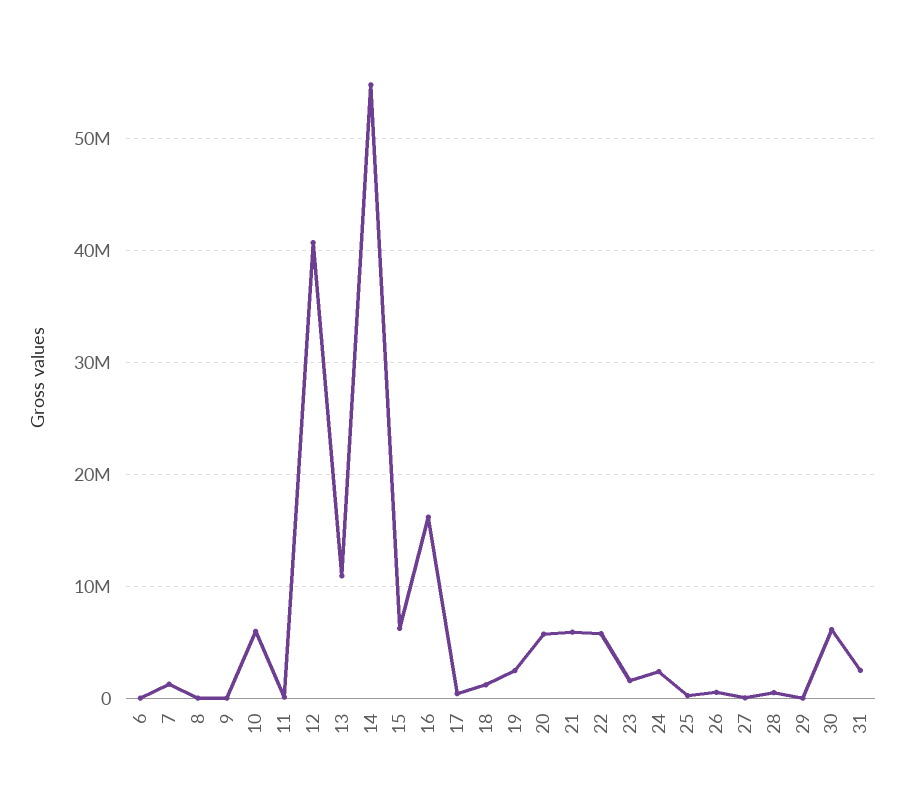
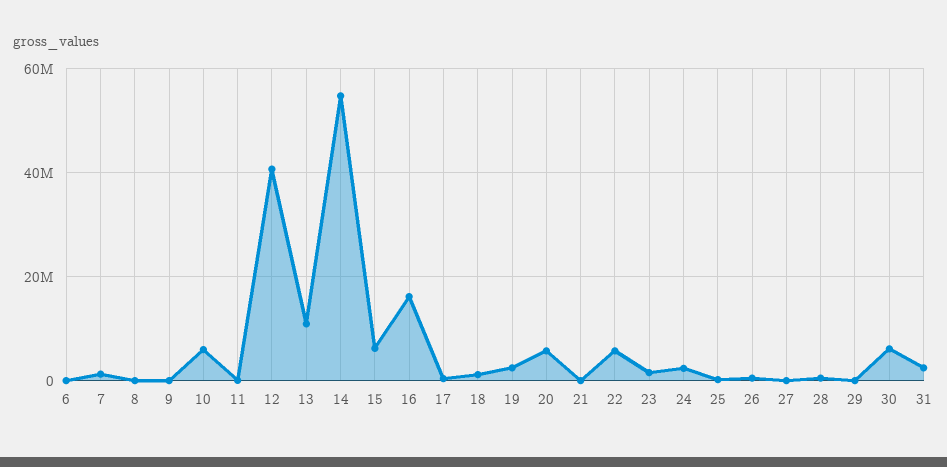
  {
    "6": 0,
    "7": 1000000,
    "8": 0,
    "9": 0,
    "10": 6000000,
    "11": 0,
    "12": 41000000,
    "13": 11000000,
    "14": 55000000,
    "15": 6000000,
    "16": 16000000,
    "17": 0,
    "18": 1000000,
    "19": 2000000,
    "20": 6000000,
-   "21": 6000000,
+   "21": 0,
    "22": 6000000,
    "23": 2000000,
    "24": 2000000,
    "25": 0,
    "26": 1000000,
    "27": 0,
    "28": 1000000,
    "29": 0,
    "30": 6000000,
    "31": 2000000
  }

